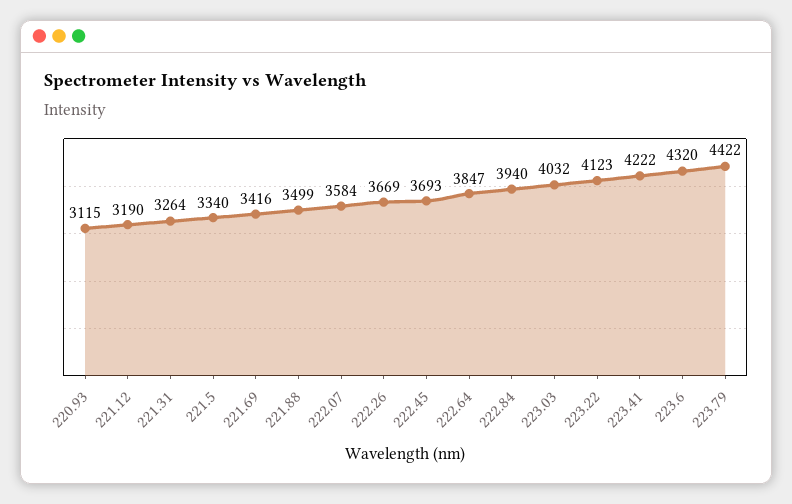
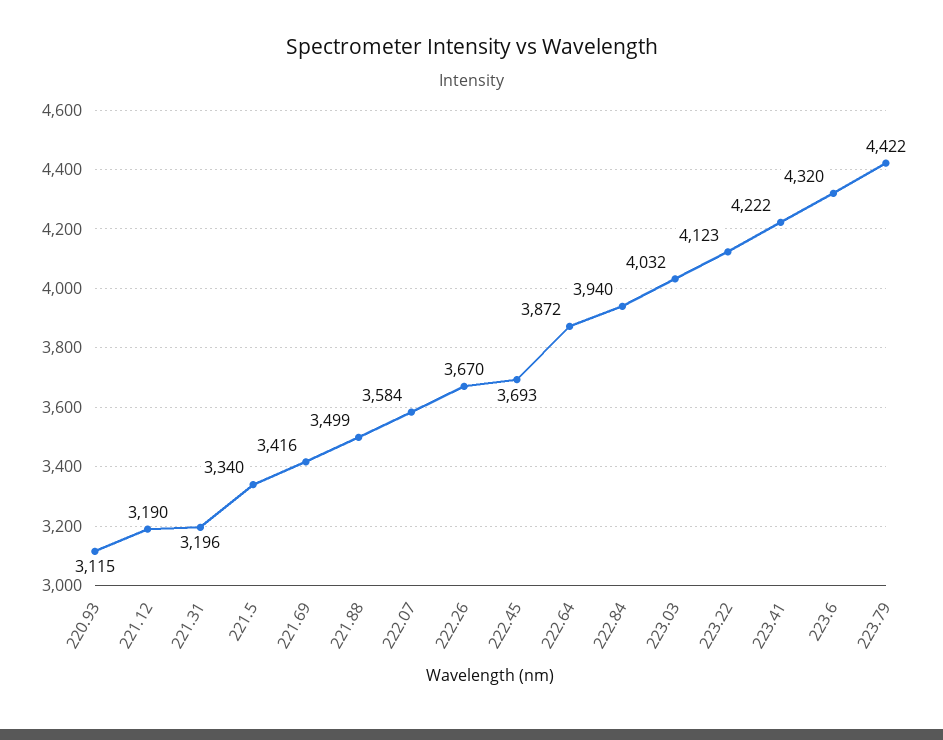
  {
    "220.93": 3115,
    "221.12": 3190,
-   "221.31": 3264,
+   "221.31": 3196,
    "221.5": 3340,
    "221.69": 3416,
    "221.88": 3499,
    "222.07": 3584,
-   "222.26": 3669,
+   "222.26": 3670,
    "222.45": 3693,
-   "222.64": 3847,
+   "222.64": 3872,
    "222.84": 3940,
    "223.03": 4032,
    "223.22": 4123,
    "223.41": 4222,
    "223.6": 4320,
    "223.79": 4422
  }

